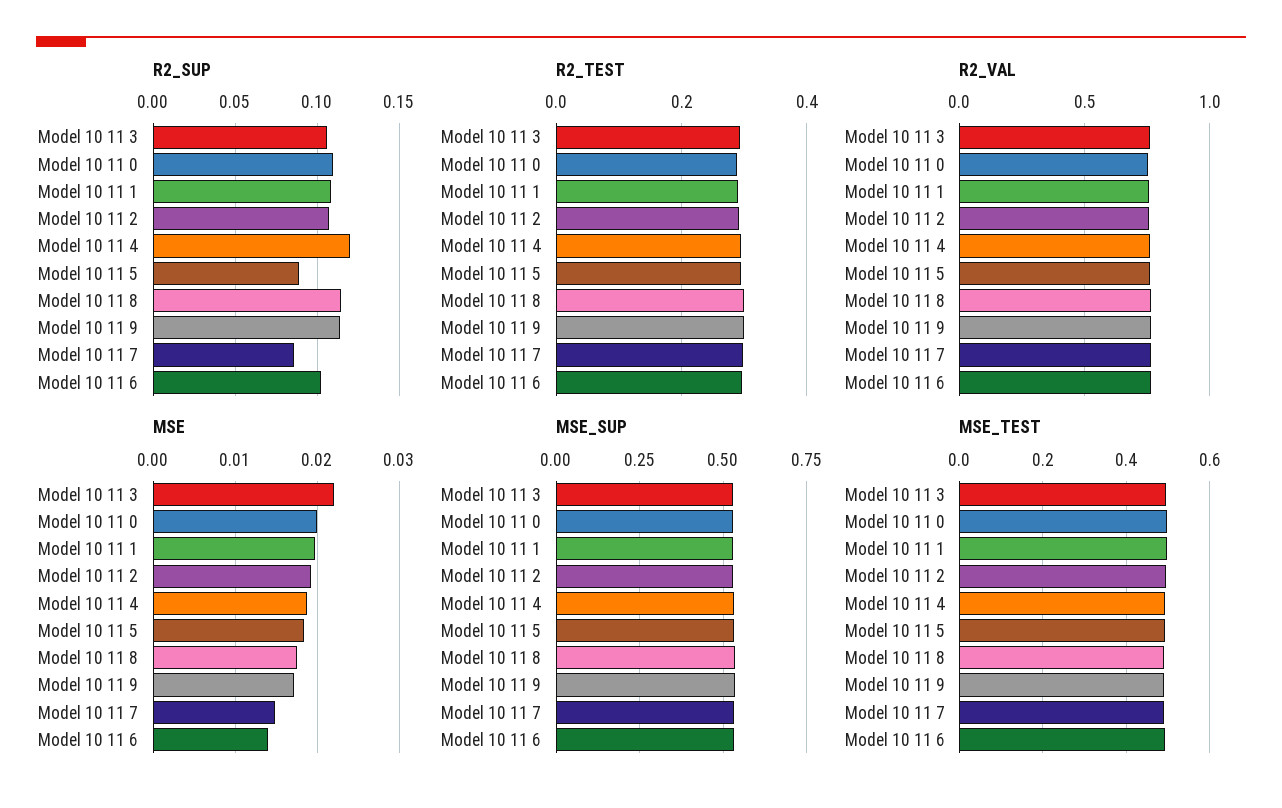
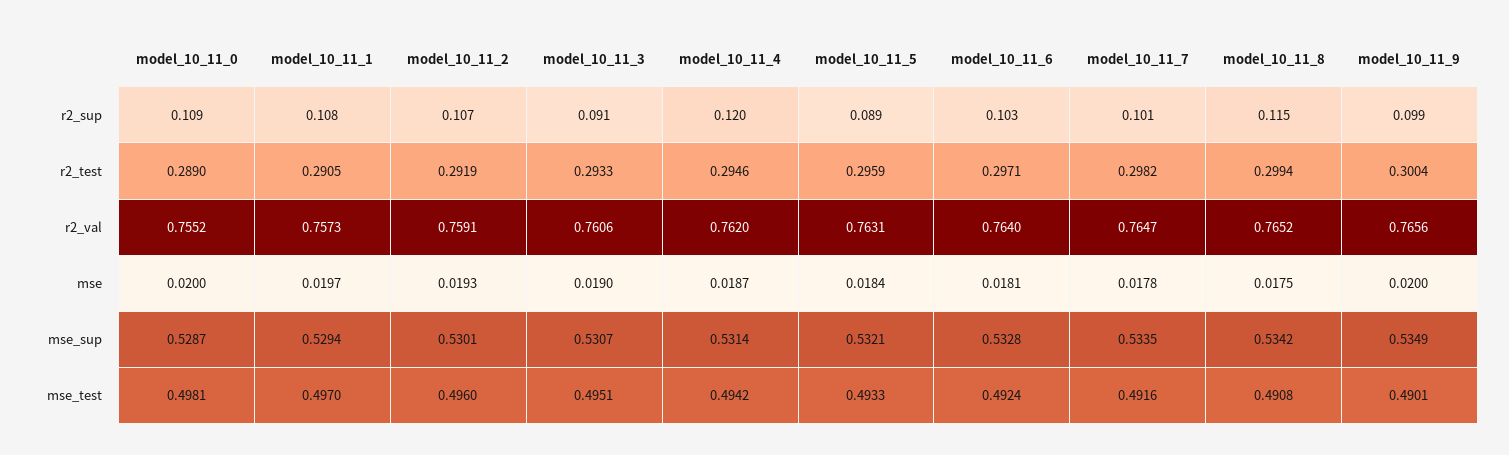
  {
    "R2_SUP": {
-     "Model 10 11 3": 0.105,
+     "Model 10 11 3": 0.091,
      "Model 10 11 0": 0.109,
      "Model 10 11 1": 0.108,
      "Model 10 11 2": 0.107,
      "Model 10 11 4": 0.12,
      "Model 10 11 5": 0.089,
      "Model 10 11 8": 0.115,
-     "Model 10 11 9": 0.115,
+     "Model 10 11 9": 0.099,
-     "Model 10 11 7": 0.085,
+     "Model 10 11 7": 0.101,
      "Model 10 11 6": 0.103
    },
    "R2_TEST": {
      "Model 10 11 3": 0.2933,
      "Model 10 11 0": 0.289,
      "Model 10 11 1": 0.2905,
      "Model 10 11 2": 0.2919,
      "Model 10 11 4": 0.2946,
      "Model 10 11 5": 0.2959,
      "Model 10 11 8": 0.2994,
      "Model 10 11 9": 0.3004,
      "Model 10 11 7": 0.2982,
      "Model 10 11 6": 0.2971
    },
    "R2_VAL": {
      "Model 10 11 3": 0.7606,
      "Model 10 11 0": 0.7552,
      "Model 10 11 1": 0.7573,
      "Model 10 11 2": 0.7591,
      "Model 10 11 4": 0.762,
      "Model 10 11 5": 0.7631,
      "Model 10 11 8": 0.7652,
      "Model 10 11 9": 0.7656,
      "Model 10 11 7": 0.7647,
      "Model 10 11 6": 0.764
    },
    "MSE": {
-     "Model 10 11 3": 0.022,
+     "Model 10 11 3": 0.019,
      "Model 10 11 0": 0.02,
      "Model 10 11 1": 0.0197,
      "Model 10 11 2": 0.0193,
      "Model 10 11 4": 0.0187,
      "Model 10 11 5": 0.0184,
      "Model 10 11 8": 0.0175,
-     "Model 10 11 9": 0.017,
+     "Model 10 11 9": 0.02,
-     "Model 10 11 7": 0.015,
+     "Model 10 11 7": 0.0178,
-     "Model 10 11 6": 0.014
+     "Model 10 11 6": 0.0181
    },
    "MSE_SUP": {
      "Model 10 11 3": 0.5307,
      "Model 10 11 0": 0.5287,
      "Model 10 11 1": 0.5294,
      "Model 10 11 2": 0.5301,
      "Model 10 11 4": 0.5314,
      "Model 10 11 5": 0.5321,
      "Model 10 11 8": 0.5342,
      "Model 10 11 9": 0.5349,
      "Model 10 11 7": 0.5335,
      "Model 10 11 6": 0.5328
    },
    "MSE_TEST": {
      "Model 10 11 3": 0.4951,
      "Model 10 11 0": 0.4981,
      "Model 10 11 1": 0.497,
      "Model 10 11 2": 0.496,
      "Model 10 11 4": 0.4942,
      "Model 10 11 5": 0.4933,
      "Model 10 11 8": 0.4908,
      "Model 10 11 9": 0.4901,
      "Model 10 11 7": 0.4916,
      "Model 10 11 6": 0.4924
    }
  }

